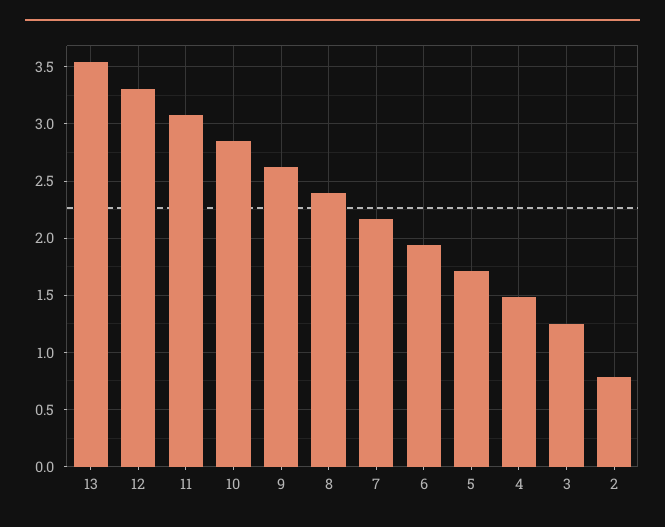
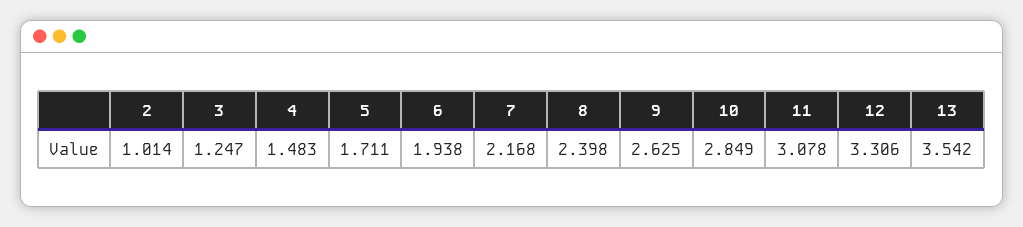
  {
    "13": 3.542,
    "12": 3.306,
    "11": 3.078,
    "10": 2.849,
    "9": 2.625,
    "8": 2.398,
    "7": 2.168,
    "6": 1.938,
    "5": 1.711,
    "4": 1.483,
    "3": 1.247,
-   "2": 0.8
+   "2": 1.014
  }

